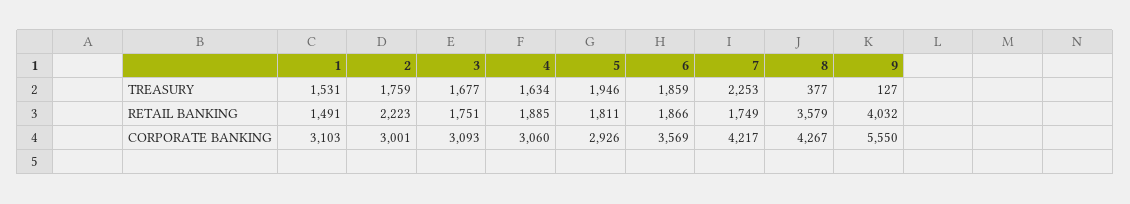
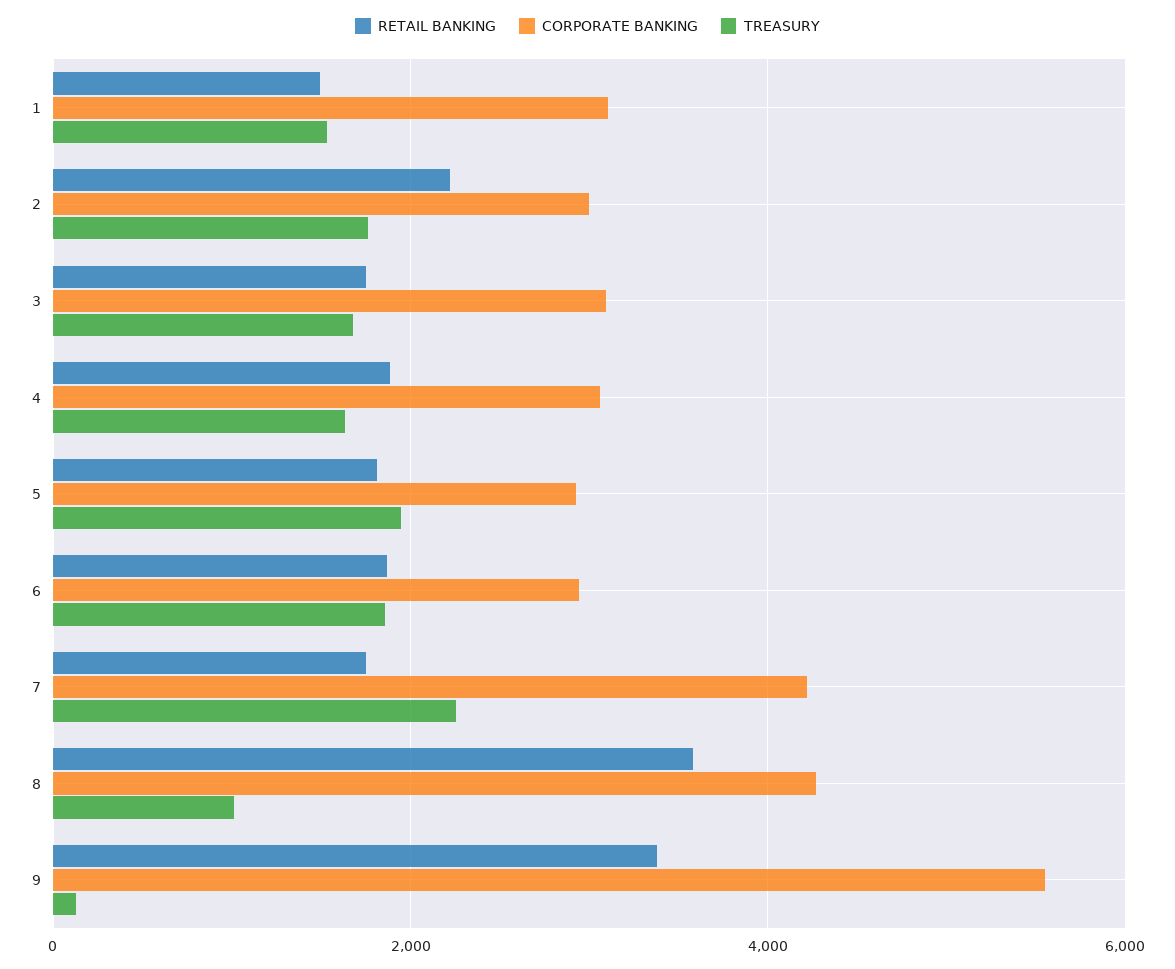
  {
    "TREASURY": {
      "1": 1531,
      "2": 1759,
      "3": 1677,
      "4": 1634,
      "5": 1946,
      "6": 1859,
      "7": 2253,
-     "8": 377,
+     "8": 1000,
      "9": 127
    },
    "RETAIL BANKING": {
      "1": 1491,
      "2": 2223,
      "3": 1751,
      "4": 1885,
      "5": 1811,
      "6": 1866,
      "7": 1749,
      "8": 3579,
-     "9": 4032
+     "9": 3400
    },
    "CORPORATE BANKING": {
      "1": 3103,
      "2": 3001,
      "3": 3093,
      "4": 3060,
      "5": 2926,
-     "6": 3569,
+     "6": 3000,
      "7": 4217,
      "8": 4267,
      "9": 5550
    }
  }

